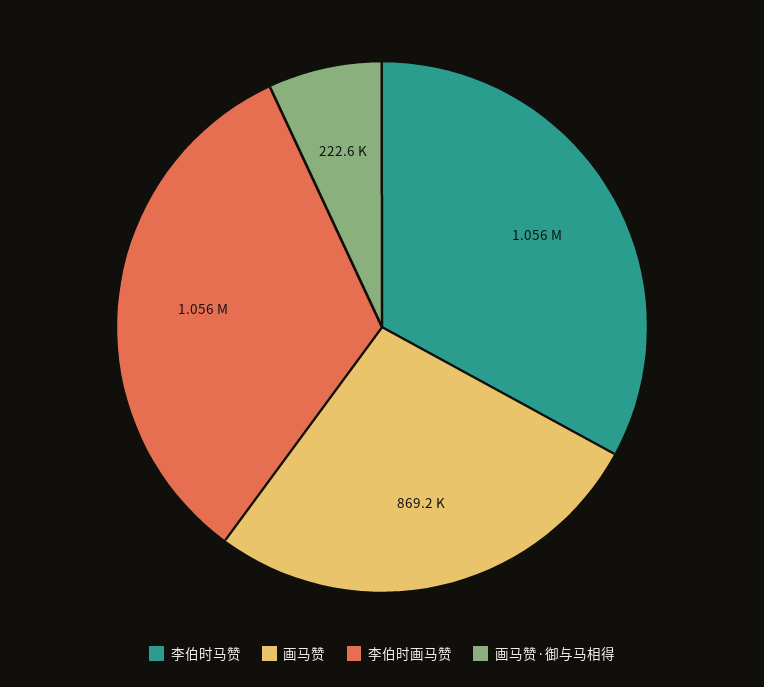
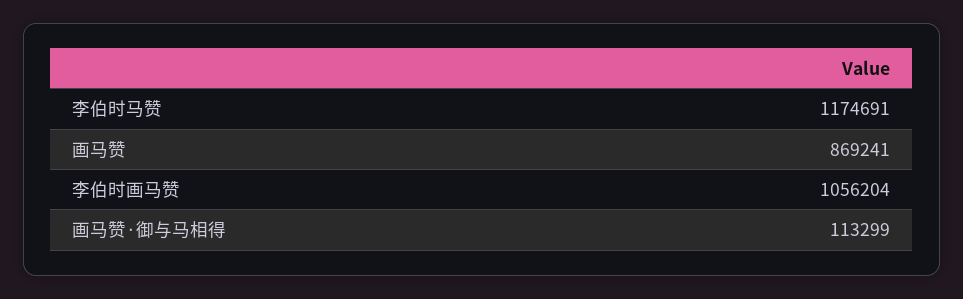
  {
-   "李伯时马赞": 1056000,
+   "李伯时马赞": 1174691,
    "画马赞": 869241,
    "李伯时画马赞": 1056204,
-   "画马赞·御与马相得": 222600
+   "画马赞·御与马相得": 113299
  }

